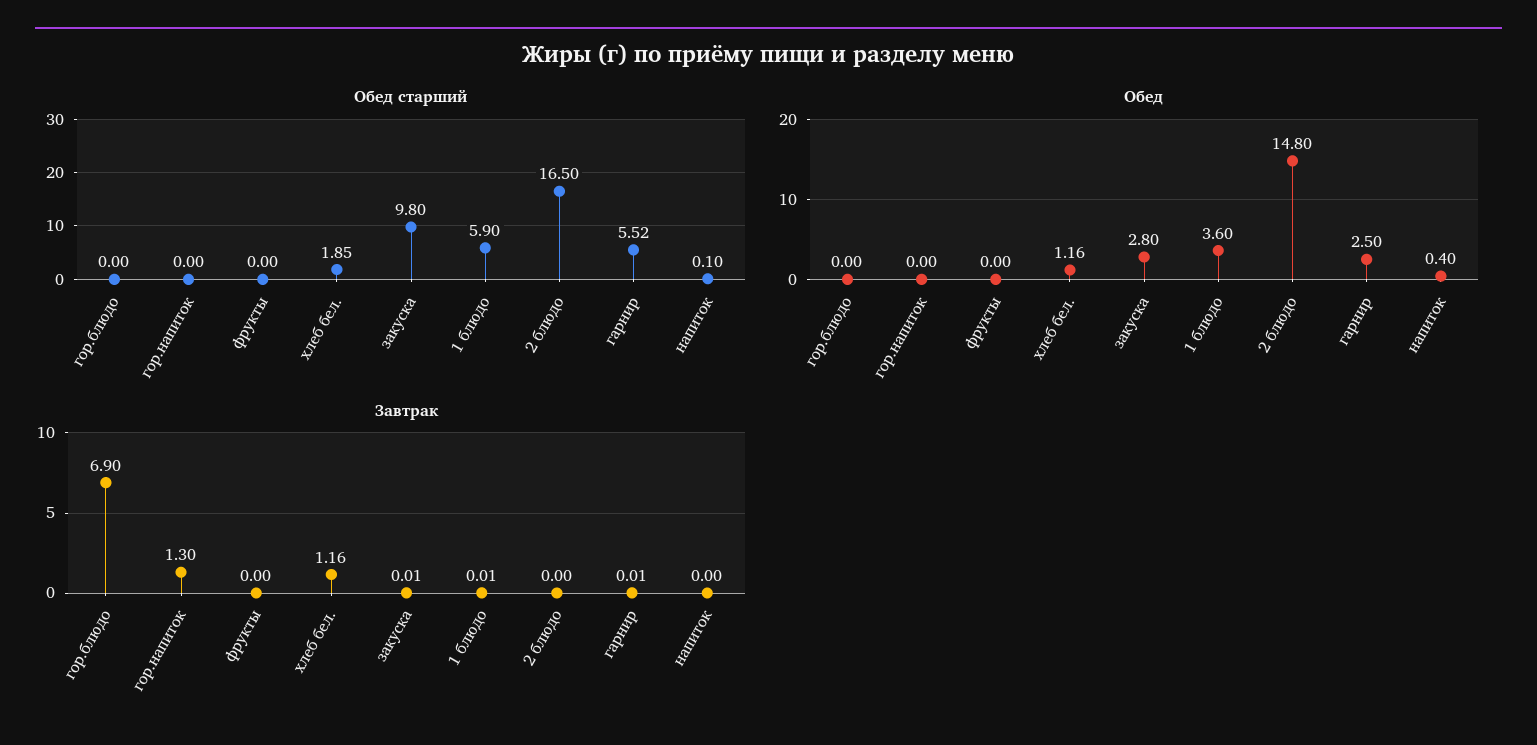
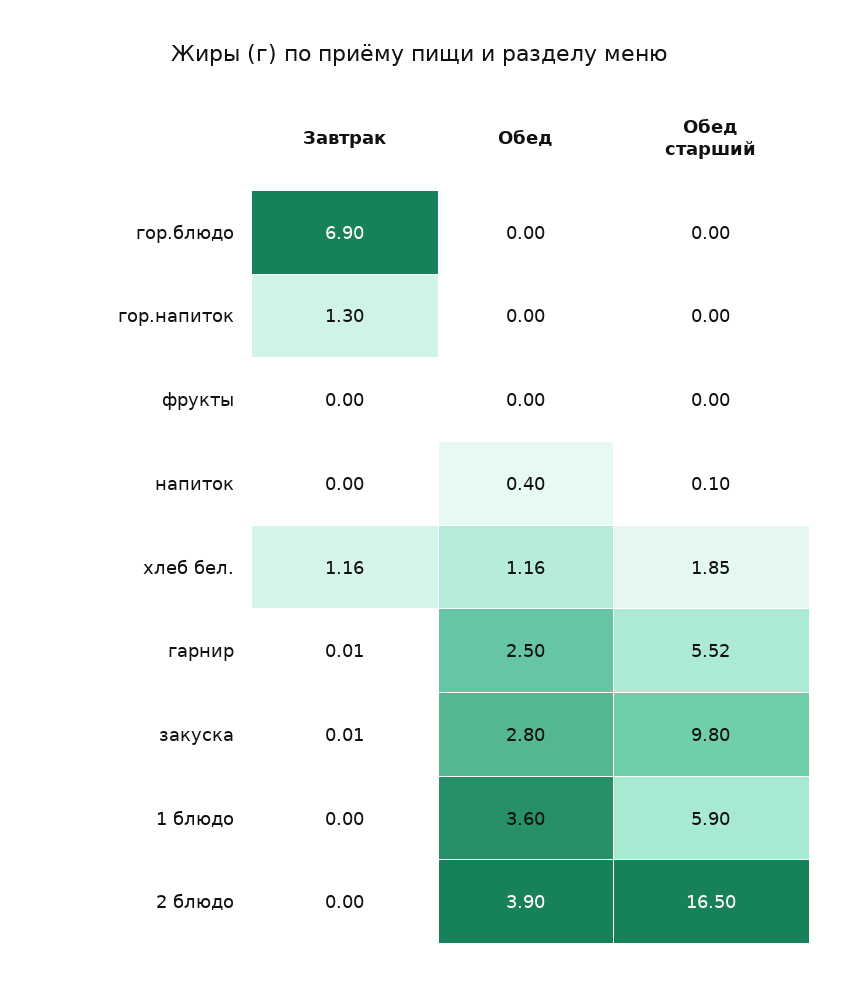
  {
    "Обед старший": {
      "гор.блюдо": 0,
      "гор.напиток": 0,
      "фрукты": 0,
      "хлеб бел.": 1.85,
      "закуска": 9.8,
      "1 блюдо": 5.9,
      "2 блюдо": 16.5,
      "гарнир": 5.52,
      "напиток": 0.1
    },
    "Обед": {
      "гор.блюдо": 0,
      "гор.напиток": 0,
      "фрукты": 0,
      "хлеб бел.": 1.16,
      "закуска": 2.8,
      "1 блюдо": 3.6,
-     "2 блюдо": 14.8,
+     "2 блюдо": 3.9,
      "гарнир": 2.5,
      "напиток": 0.4
    },
    "Завтрак": {
      "гор.блюдо": 6.9,
      "гор.напиток": 1.3,
      "фрукты": 0,
      "хлеб бел.": 1.16,
      "закуска": 0.01,
-     "1 блюдо": 0.01,
+     "1 блюдо": 0,
      "2 блюдо": 0,
      "гарнир": 0.01,
      "напиток": 0
    }
  }

